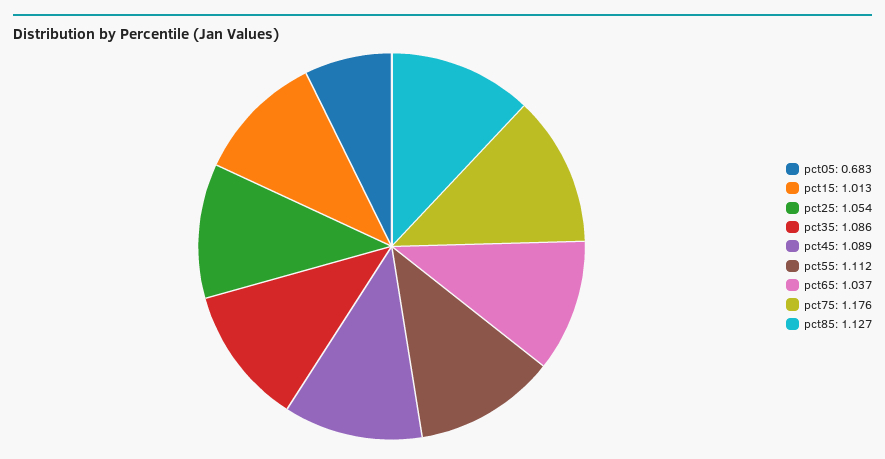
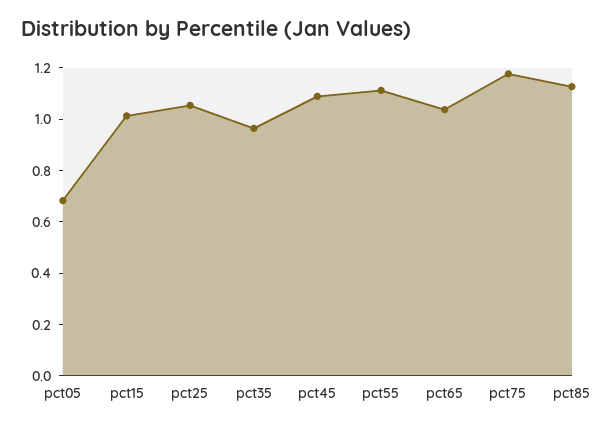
  {
    "pct05": 0.683,
    "pct15": 1.013,
    "pct25": 1.054,
-   "pct35": 1.086,
+   "pct35": 0.95,
    "pct45": 1.089,
    "pct55": 1.112,
    "pct65": 1.037,
    "pct75": 1.176,
    "pct85": 1.127
  }

